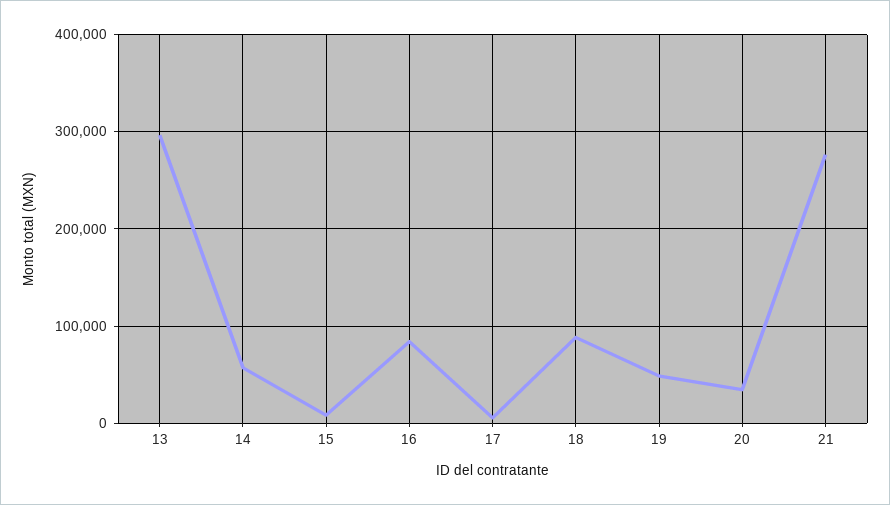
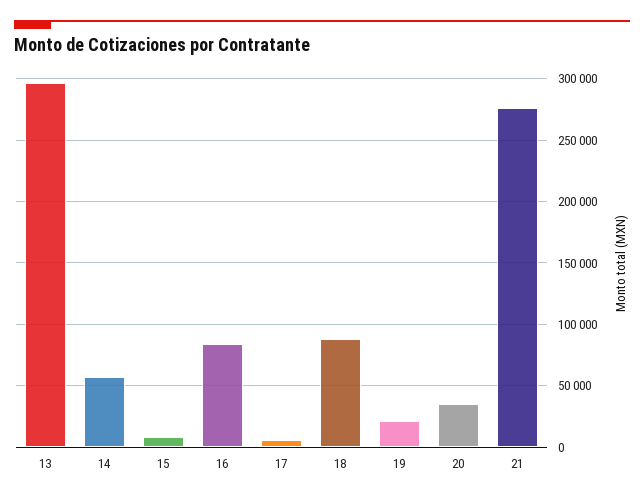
  {
    "13": 295000,
    "14": 55000,
    "15": 10000,
    "16": 85000,
    "17": 5000,
    "18": 90000,
-   "19": 50000,
+   "19": 20000,
    "20": 35000,
    "21": 275000
  }

